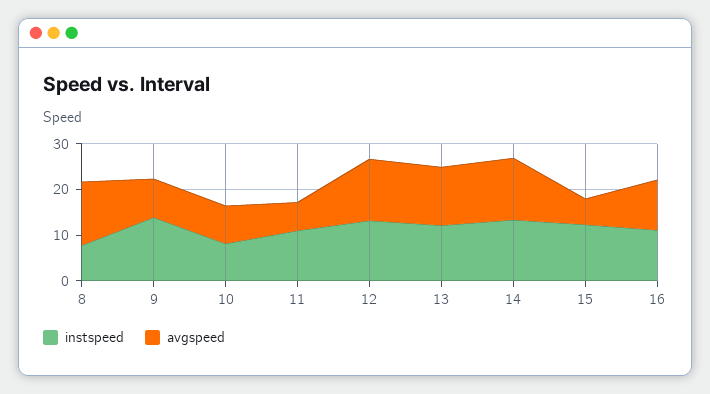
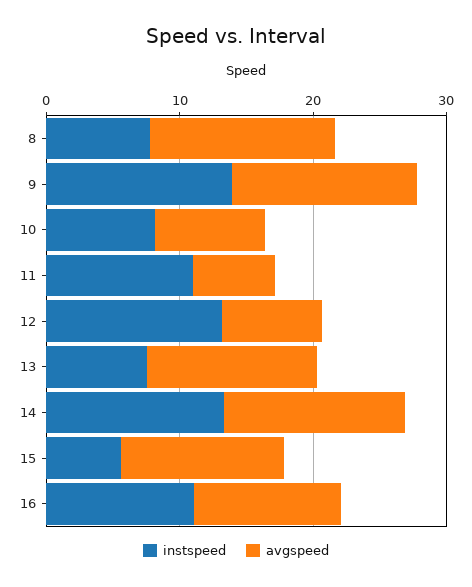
  {
    "instspeed": {
      "8": 8,
      "9": 14,
      "10": 8,
      "11": 10,
      "12": 14,
-     "13": 12,
+     "13": 8,
      "14": 14,
-     "15": 12,
+     "15": 6,
      "16": 12
    },
    "avgspeed": {
      "8": 14,
-     "9": 8,
+     "9": 14,
      "10": 8,
      "11": 6,
-     "12": 14,
+     "12": 8,
      "13": 12,
      "14": 14,
-     "15": 6,
+     "15": 12,
      "16": 12
    }
  }

